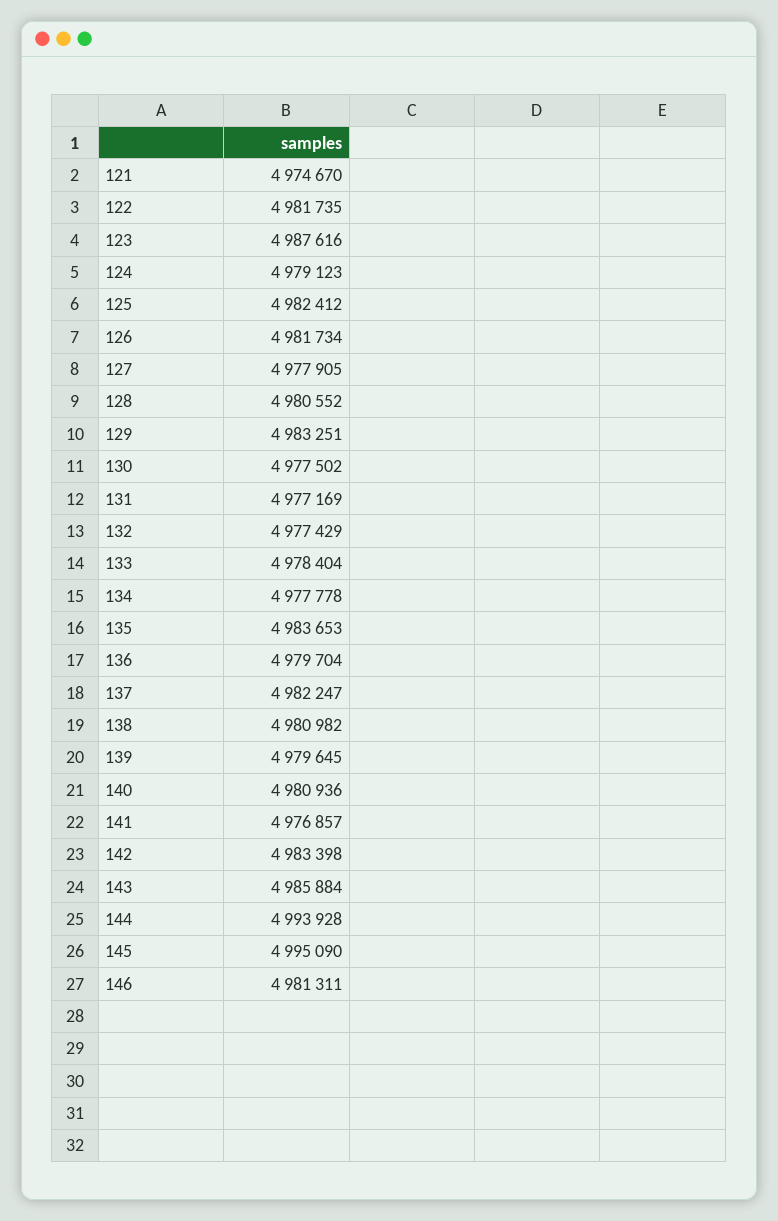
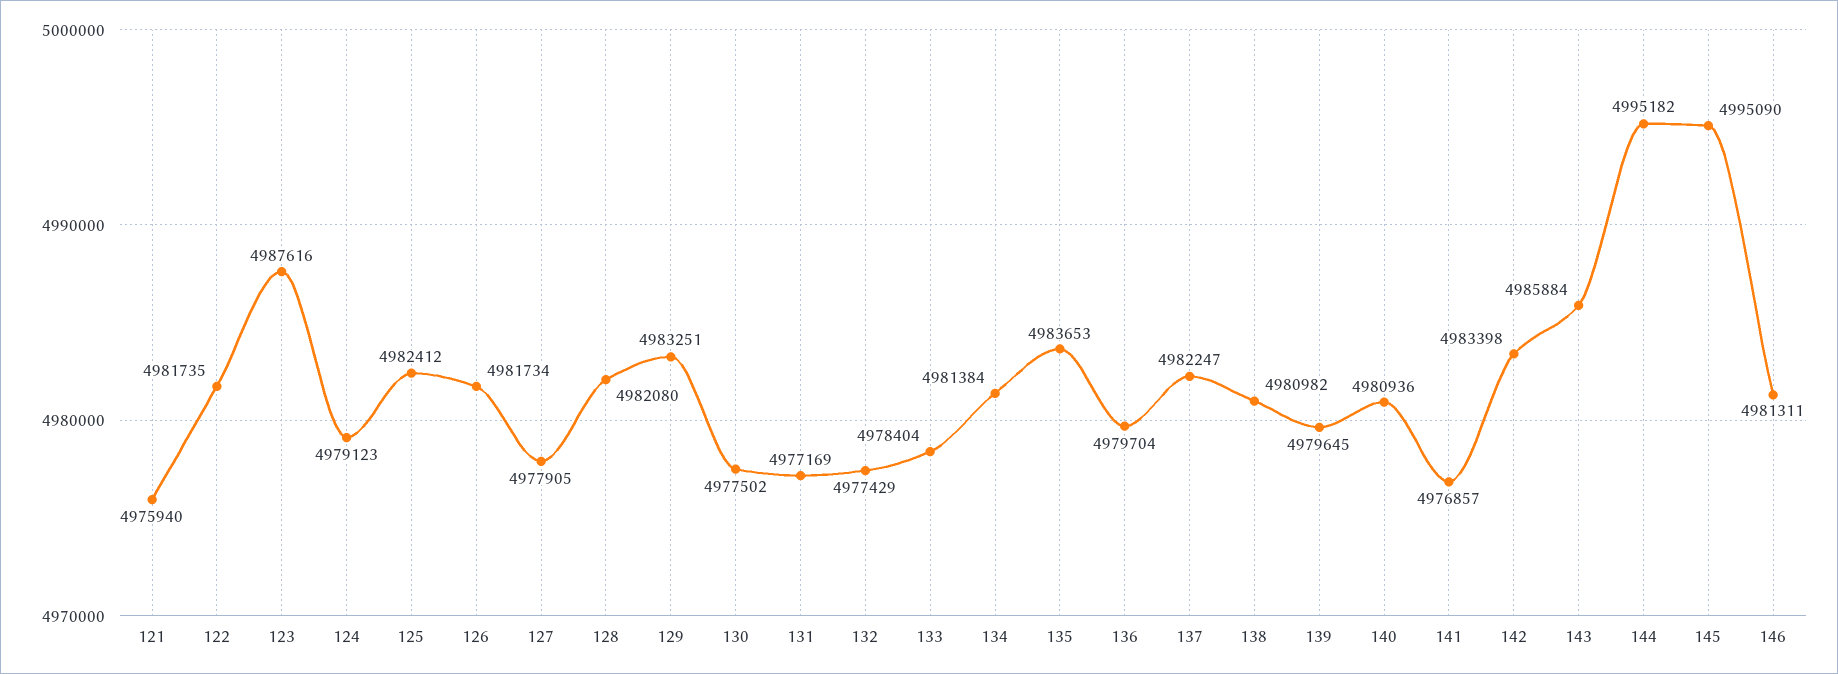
  {
-   "121": 4974670,
+   "121": 4975940,
    "122": 4981735,
    "123": 4987616,
    "124": 4979123,
    "125": 4982412,
    "126": 4981734,
    "127": 4977905,
-   "128": 4980552,
+   "128": 4982080,
    "129": 4983251,
    "130": 4977502,
    "131": 4977169,
    "132": 4977429,
    "133": 4978404,
-   "134": 4977778,
+   "134": 4981384,
    "135": 4983653,
    "136": 4979704,
    "137": 4982247,
    "138": 4980982,
    "139": 4979645,
    "140": 4980936,
    "141": 4976857,
    "142": 4983398,
    "143": 4985884,
-   "144": 4993928,
+   "144": 4995182,
    "145": 4995090,
    "146": 4981311
  }

